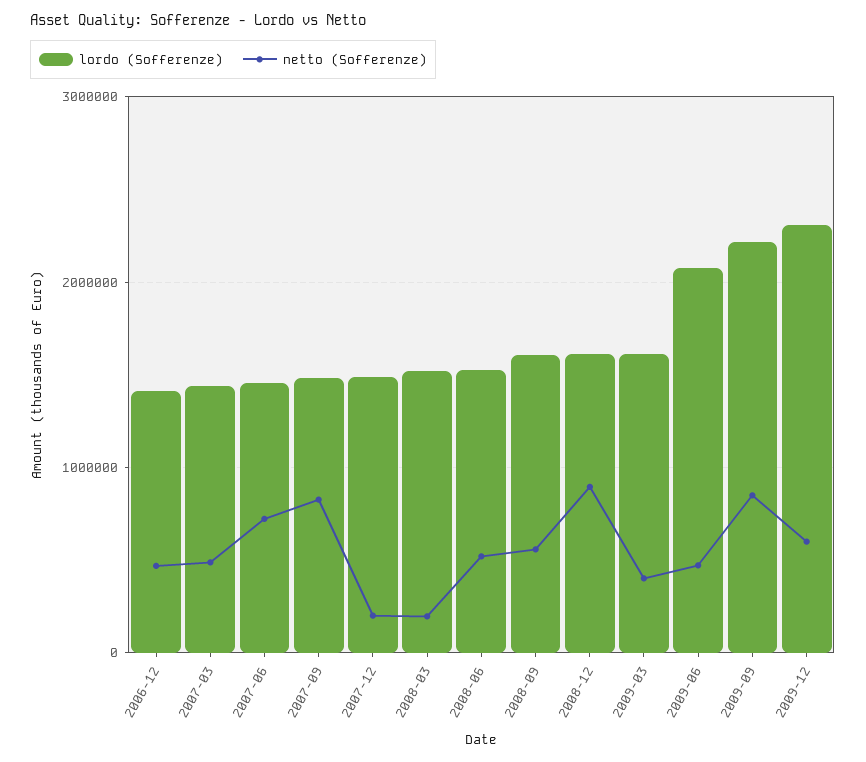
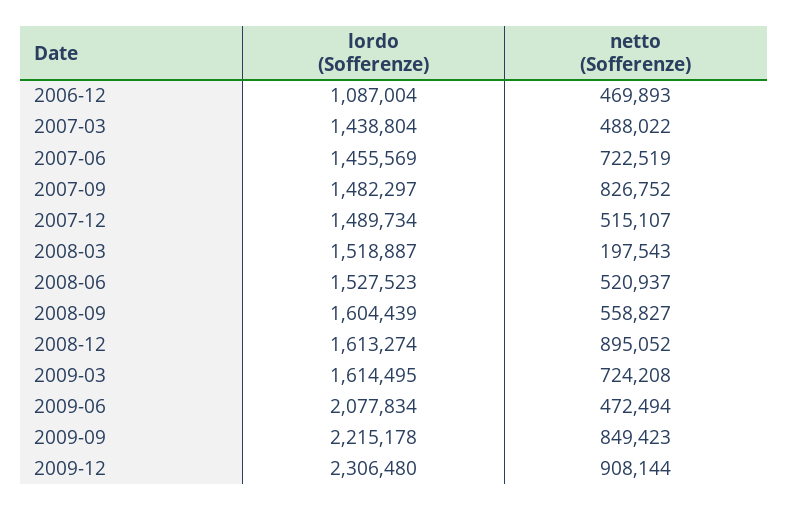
  {
    "lordo (Sofferenze)": {
-     "2006-12": 1400000,
+     "2006-12": 1087004,
      "2007-03": 1438804,
      "2007-06": 1455569,
      "2007-09": 1482297,
      "2007-12": 1489734,
      "2008-03": 1518887,
      "2008-06": 1527523,
      "2008-09": 1604439,
      "2008-12": 1613274,
      "2009-03": 1614495,
      "2009-06": 2077834,
      "2009-09": 2215178,
      "2009-12": 2306480
    },
    "netto (Sofferenze)": {
      "2006-12": 469893,
      "2007-03": 488022,
      "2007-06": 722519,
      "2007-09": 826752,
-     "2007-12": 200000,
+     "2007-12": 515107,
      "2008-03": 197543,
      "2008-06": 520937,
      "2008-09": 558827,
      "2008-12": 895052,
-     "2009-03": 400000,
+     "2009-03": 724208,
      "2009-06": 472494,
      "2009-09": 849423,
-     "2009-12": 600000
+     "2009-12": 908144
    }
  }

